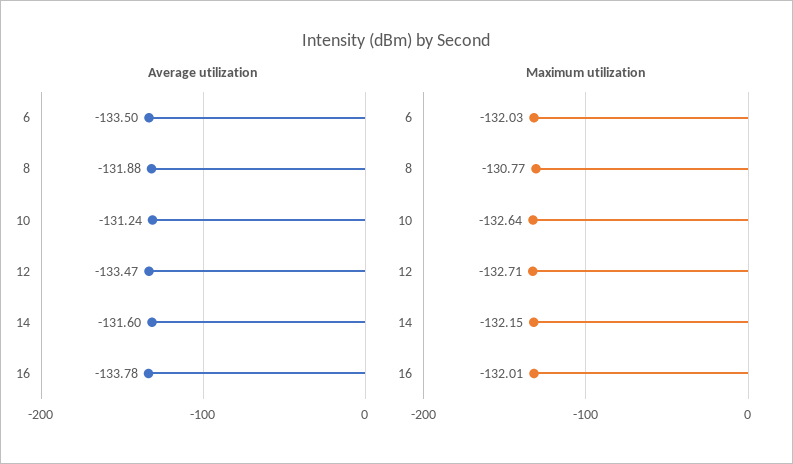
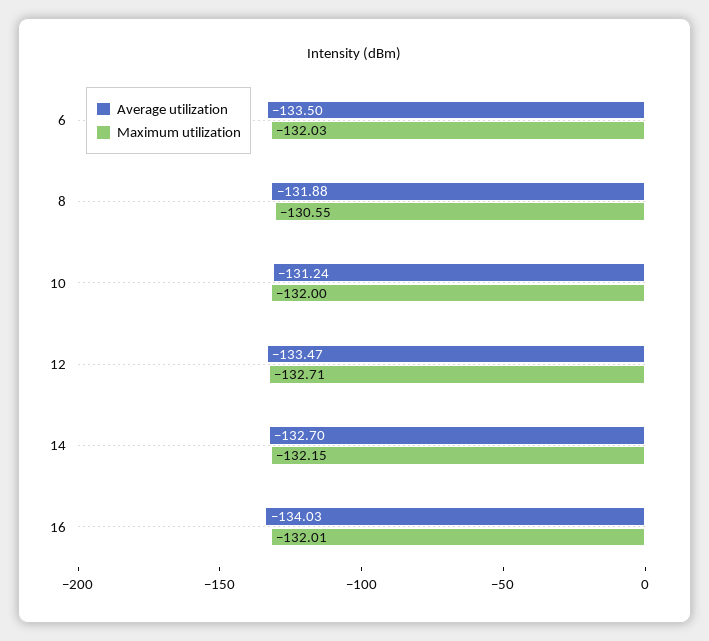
  {
    "Average utilization": {
      "6": -133.5,
      "8": -131.88,
      "10": -131.24,
      "12": -133.47,
-     "14": -131.6,
+     "14": -132.7,
-     "16": -133.78
+     "16": -134.03
    },
    "Maximum utilization": {
      "6": -132.03,
-     "8": -130.77,
+     "8": -130.55,
-     "10": -132.64,
+     "10": -132,
      "12": -132.71,
      "14": -132.15,
      "16": -132.01
    }
  }

